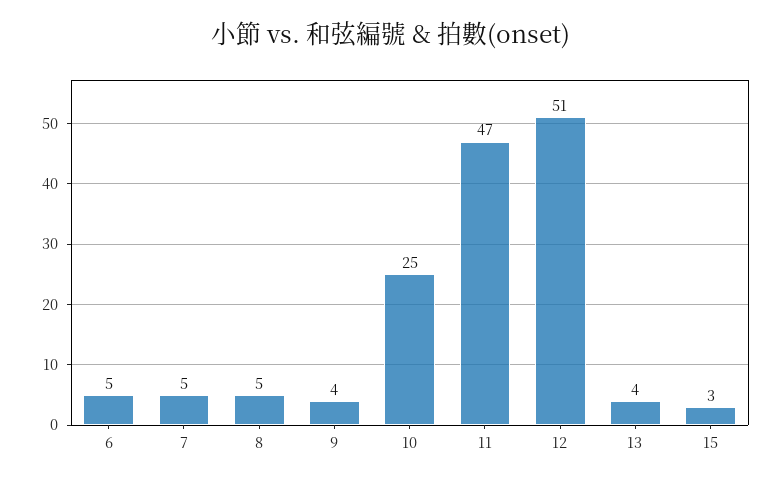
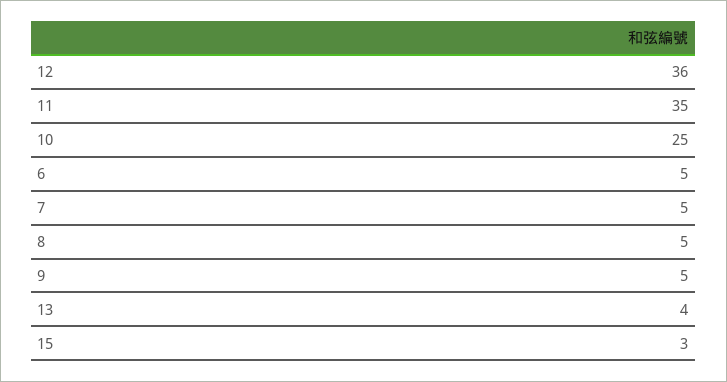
  {
    "6": 5,
    "7": 5,
    "8": 5,
-   "9": 4,
+   "9": 5,
    "10": 25,
-   "11": 47,
+   "11": 35,
-   "12": 51,
+   "12": 36,
    "13": 4,
    "15": 3
  }

